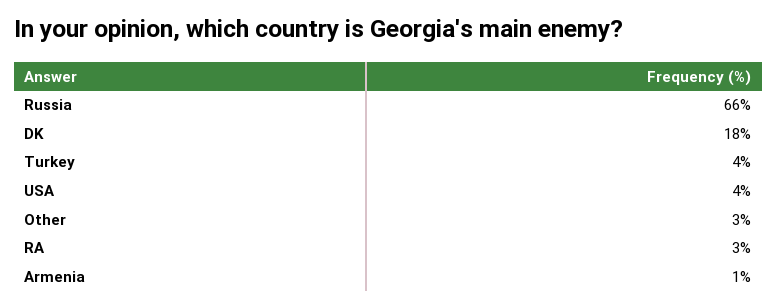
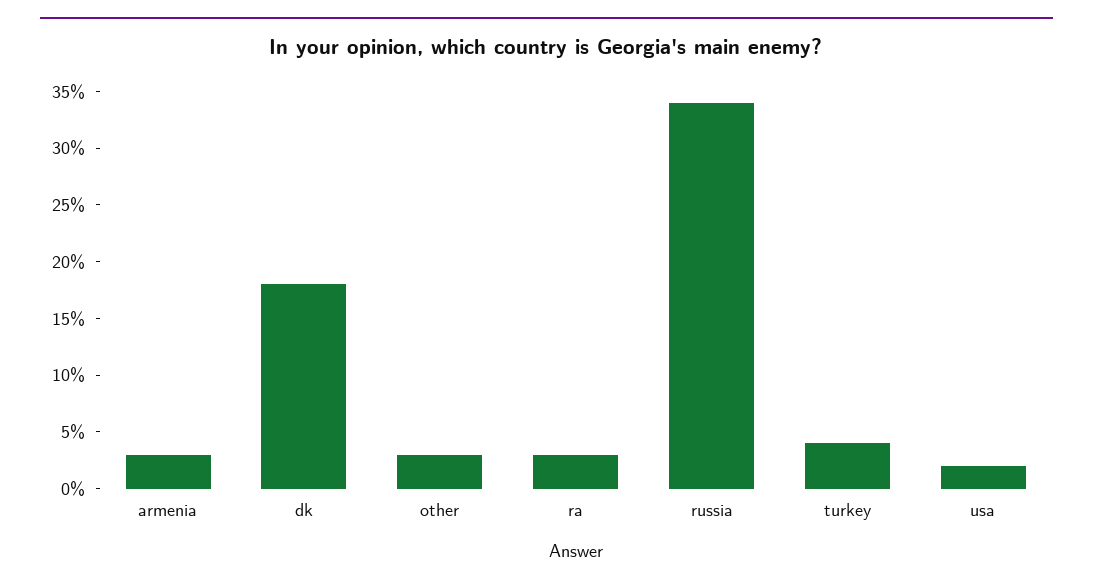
  {
-   "Russia": 66,
+   "Russia": 34,
    "DK": 18,
    "Turkey": 4,
-   "USA": 4,
+   "USA": 2,
    "Other": 3,
    "RA": 3,
-   "Armenia": 1
+   "Armenia": 3
  }

